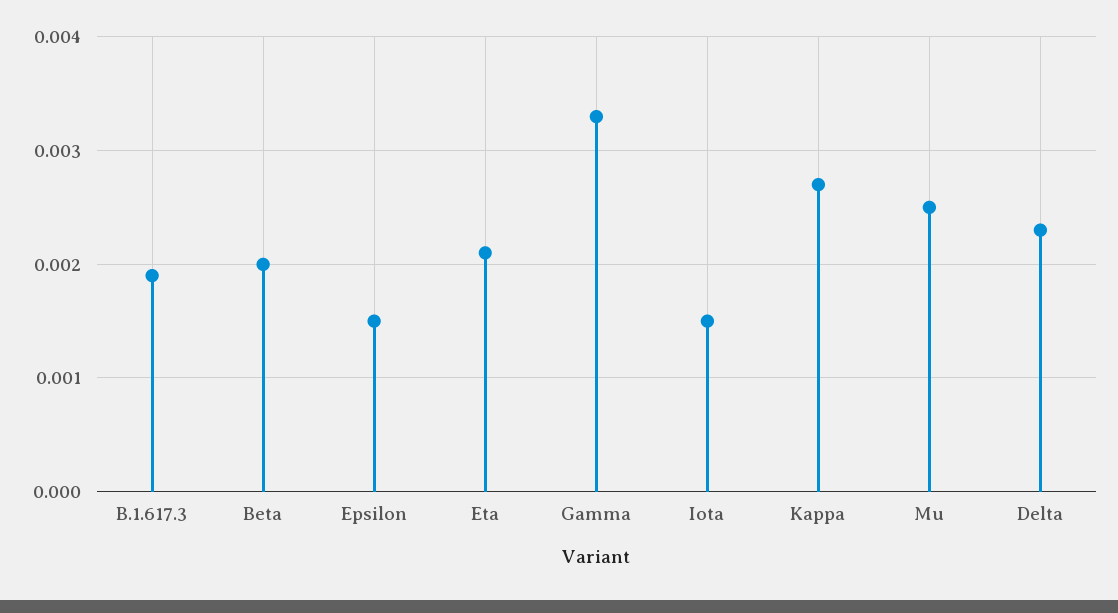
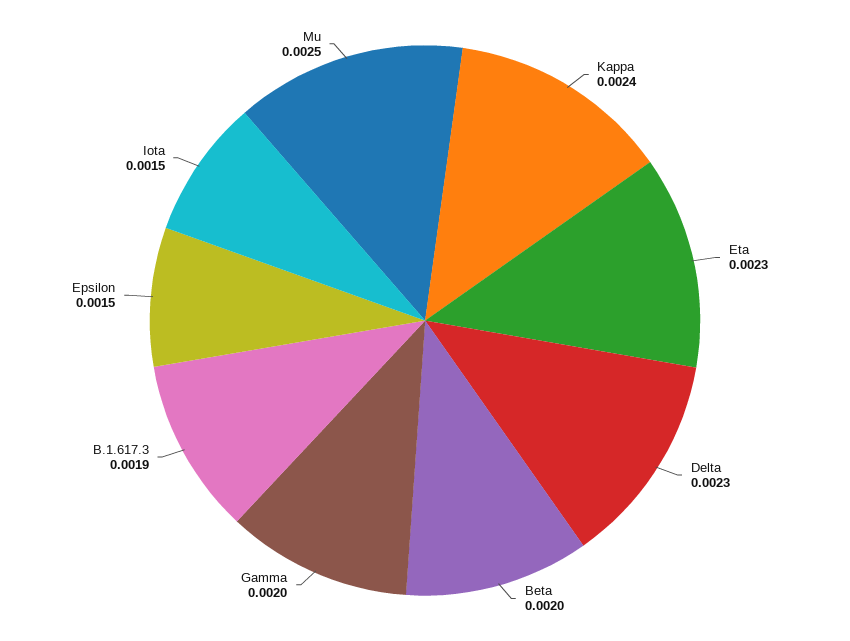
  {
    "B.1.617.3": 0.0019,
    "Beta": 0.002,
    "Epsilon": 0.0015,
-   "Eta": 0.0021,
+   "Eta": 0.0023,
-   "Gamma": 0.0033,
+   "Gamma": 0.002,
    "Iota": 0.0015,
-   "Kappa": 0.0027,
+   "Kappa": 0.0024,
    "Mu": 0.0025,
    "Delta": 0.0023
  }

